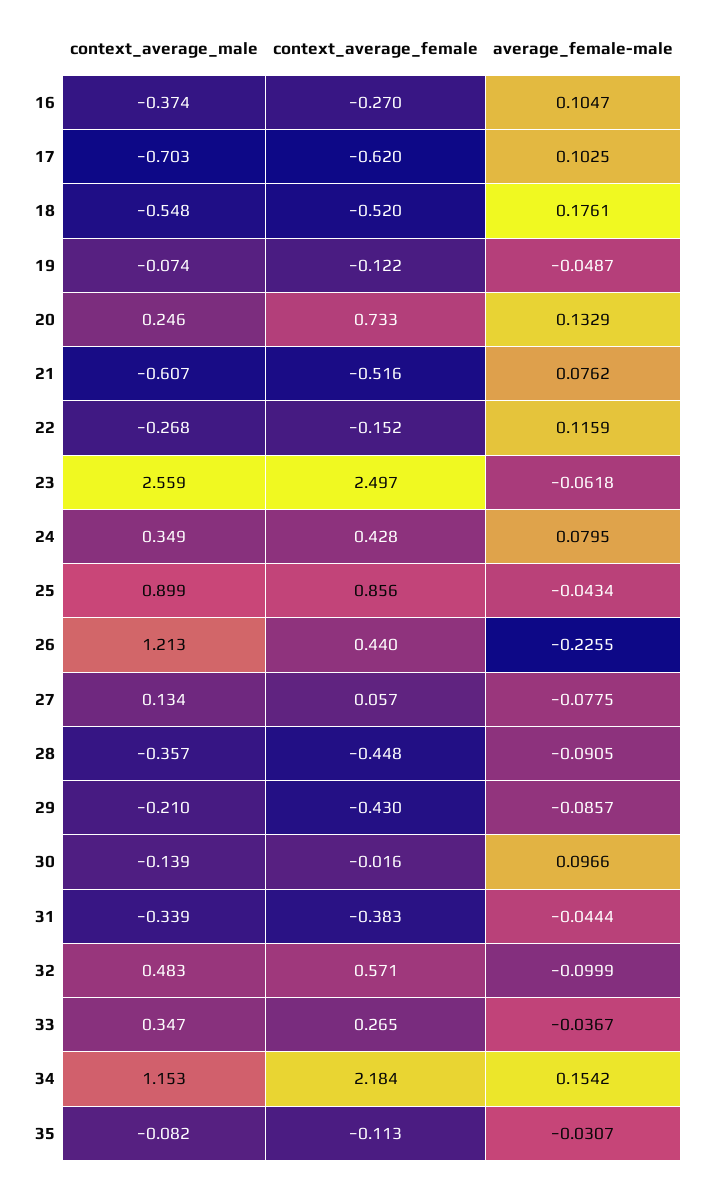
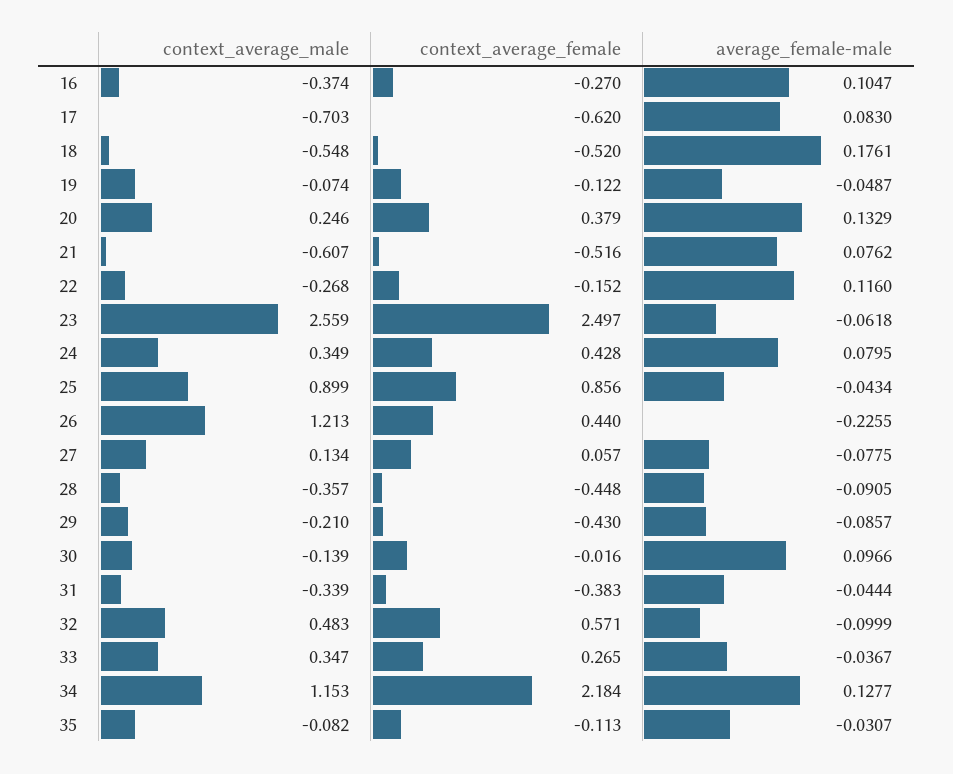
  {
    "context_average_male": {
      "16": -0.374,
      "17": -0.703,
      "18": -0.548,
      "19": -0.074,
      "20": 0.246,
      "21": -0.607,
      "22": -0.268,
      "23": 2.559,
      "24": 0.349,
      "25": 0.899,
      "26": 1.213,
      "27": 0.134,
      "28": -0.357,
      "29": -0.21,
      "30": -0.139,
      "31": -0.339,
      "32": 0.483,
      "33": 0.347,
      "34": 1.153,
      "35": -0.082
    },
    "context_average_female": {
      "16": -0.27,
      "17": -0.62,
      "18": -0.52,
      "19": -0.122,
-     "20": 0.733,
+     "20": 0.379,
      "21": -0.516,
      "22": -0.152,
      "23": 2.497,
      "24": 0.428,
      "25": 0.856,
      "26": 0.44,
      "27": 0.057,
      "28": -0.448,
      "29": -0.43,
      "30": -0.016,
      "31": -0.383,
      "32": 0.571,
      "33": 0.265,
      "34": 2.184,
      "35": -0.113
    },
    "average_female-male": {
      "16": 0.1047,
-     "17": 0.1025,
+     "17": 0.083,
      "18": 0.1761,
      "19": -0.0487,
      "20": 0.1329,
      "21": 0.0762,
-     "22": 0.1159,
+     "22": 0.116,
      "23": -0.0618,
      "24": 0.0795,
      "25": -0.0434,
      "26": -0.2255,
      "27": -0.0775,
      "28": -0.0905,
      "29": -0.0857,
      "30": 0.0966,
      "31": -0.0444,
      "32": -0.0999,
      "33": -0.0367,
-     "34": 0.1542,
+     "34": 0.1277,
      "35": -0.0307
    }
  }

